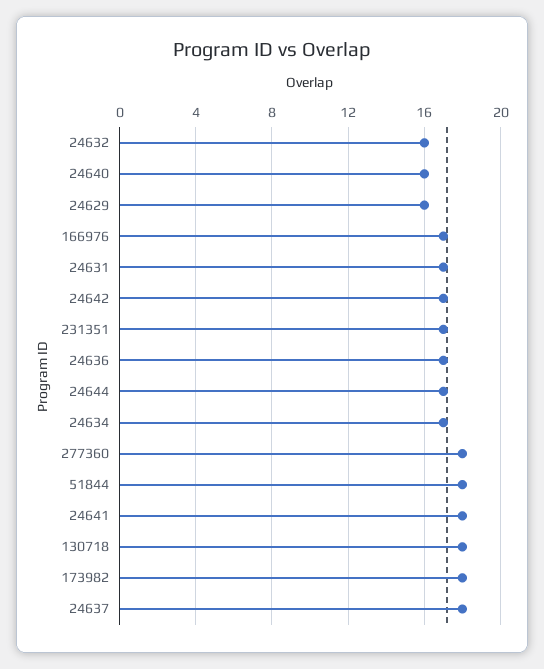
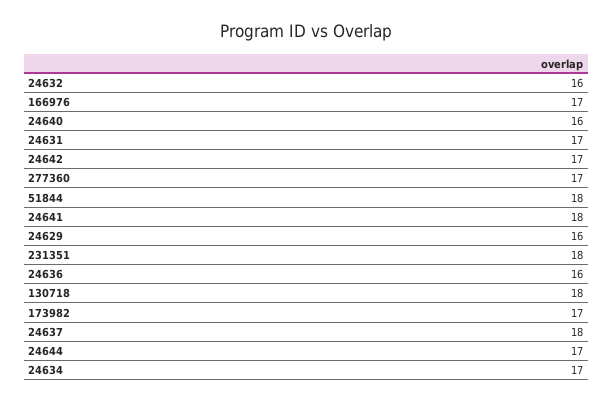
  {
    "24632": 16,
    "24640": 16,
    "24629": 16,
    "166976": 17,
    "24631": 17,
    "24642": 17,
-   "231351": 17,
+   "231351": 18,
-   "24636": 17,
+   "24636": 16,
    "24644": 17,
    "24634": 17,
-   "277360": 18,
+   "277360": 17,
    "51844": 18,
    "24641": 18,
    "130718": 18,
-   "173982": 18,
+   "173982": 17,
    "24637": 18
  }

